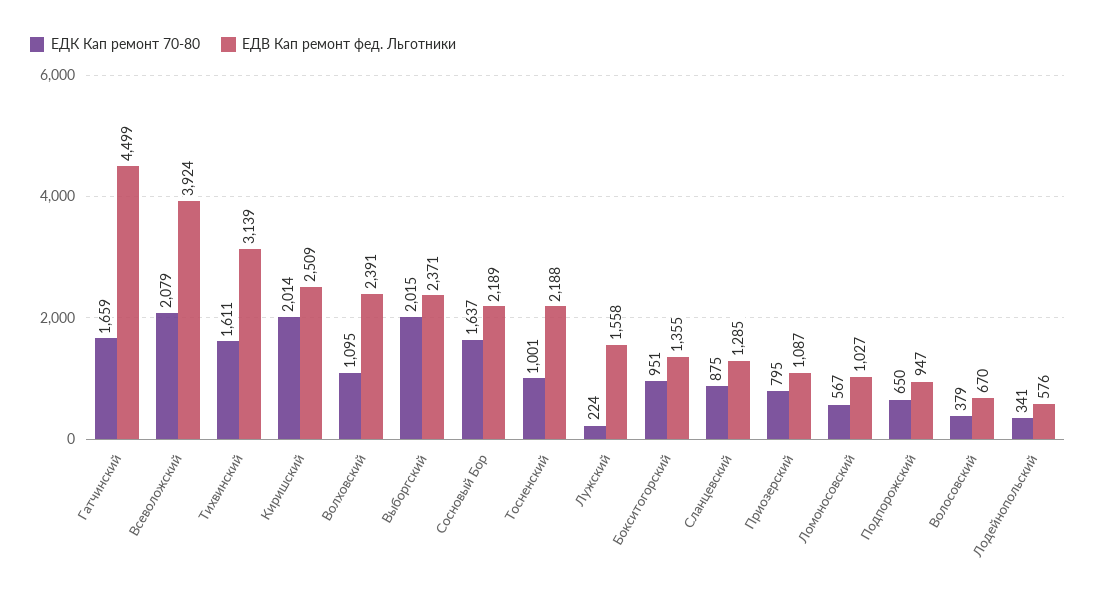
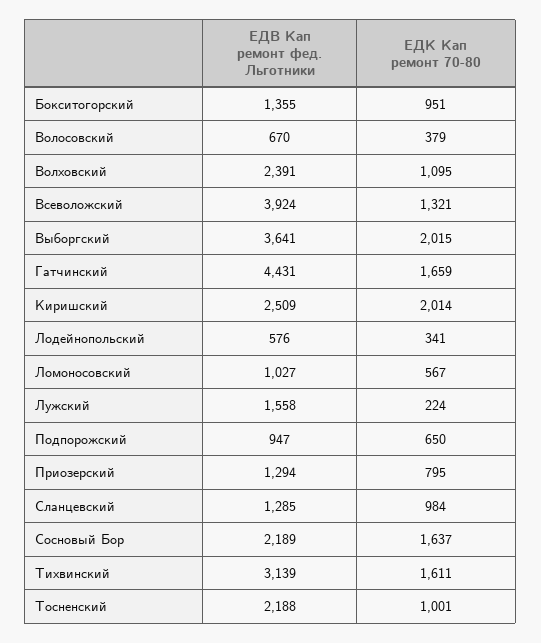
  {
    "ЕДК Кап ремонт 70-80": {
      "Гатчинский": 1659,
-     "Всеволожский": 2079,
+     "Всеволожский": 1321,
      "Тихвинский": 1611,
      "Киришский": 2014,
      "Волховский": 1095,
      "Выборгский": 2015,
      "Сосновый Бор": 1637,
      "Тосненский": 1001,
      "Лужский": 224,
      "Бокситогорский": 951,
-     "Сланцевский": 875,
+     "Сланцевский": 984,
      "Приозерский": 795,
      "Ломоносовский": 567,
      "Подпорожский": 650,
      "Волосовский": 379,
      "Лодейнопольский": 341
    },
    "ЕДВ Кап ремонт фед. Льготники": {
-     "Гатчинский": 4499,
+     "Гатчинский": 4431,
      "Всеволожский": 3924,
      "Тихвинский": 3139,
      "Киришский": 2509,
      "Волховский": 2391,
-     "Выборгский": 2371,
+     "Выборгский": 3641,
      "Сосновый Бор": 2189,
      "Тосненский": 2188,
      "Лужский": 1558,
      "Бокситогорский": 1355,
      "Сланцевский": 1285,
-     "Приозерский": 1087,
+     "Приозерский": 1294,
      "Ломоносовский": 1027,
      "Подпорожский": 947,
      "Волосовский": 670,
      "Лодейнопольский": 576
    }
  }

